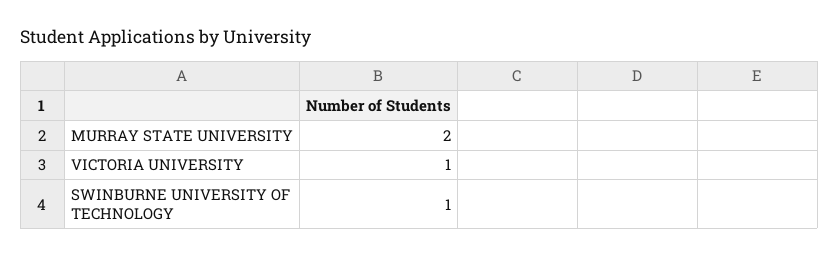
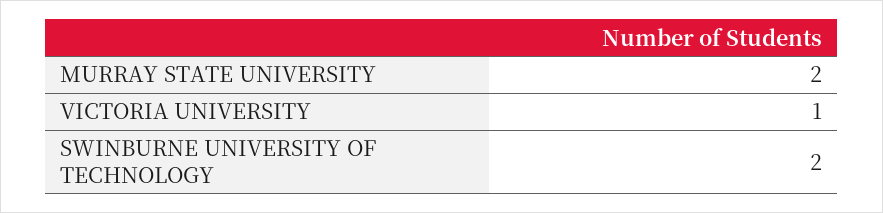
  {
    "MURRAY STATE UNIVERSITY": 2,
    "VICTORIA UNIVERSITY": 1,
-   "SWINBURNE UNIVERSITY OF TECHNOLOGY": 1
+   "SWINBURNE UNIVERSITY OF TECHNOLOGY": 2
  }

